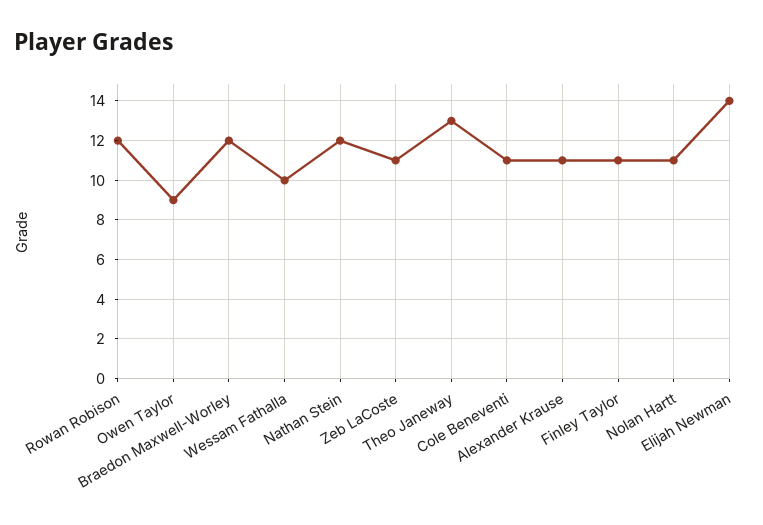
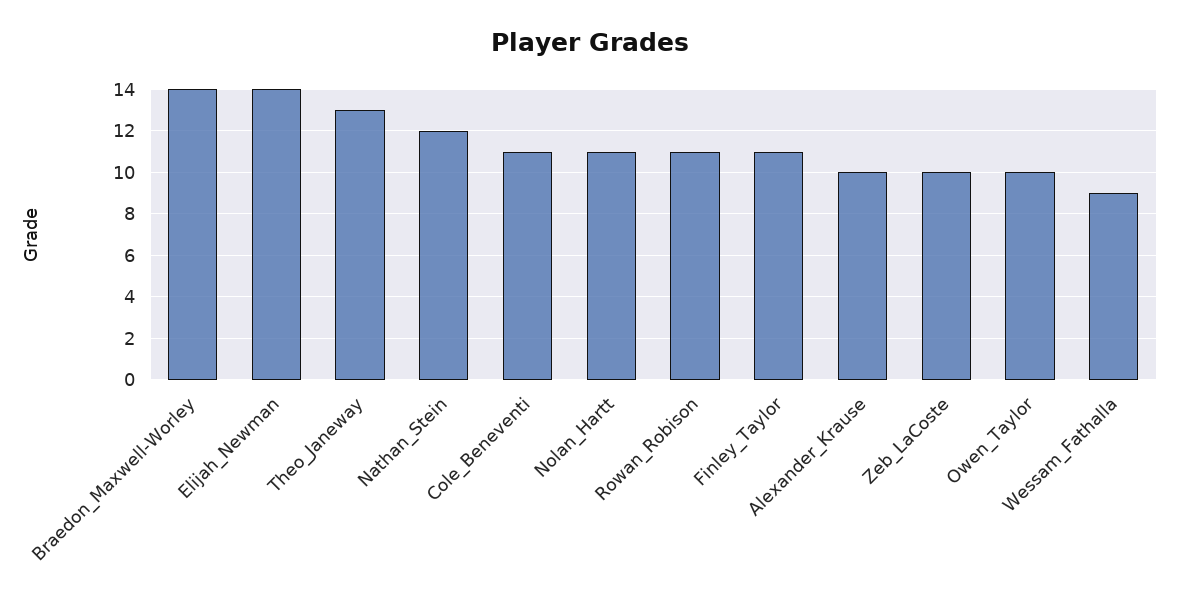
  {
-   "Rowan Robison": 12,
+   "Rowan Robison": 11,
-   "Owen Taylor": 9,
+   "Owen Taylor": 10,
-   "Braedon Maxwell-Worley": 12,
+   "Braedon Maxwell-Worley": 14,
-   "Wessam Fathalla": 10,
+   "Wessam Fathalla": 9,
    "Nathan Stein": 12,
-   "Zeb LaCoste": 11,
+   "Zeb LaCoste": 10,
    "Theo Janeway": 13,
    "Cole Beneventi": 11,
-   "Alexander Krause": 11,
+   "Alexander Krause": 10,
    "Finley Taylor": 11,
    "Nolan Hartt": 11,
    "Elijah Newman": 14
  }

